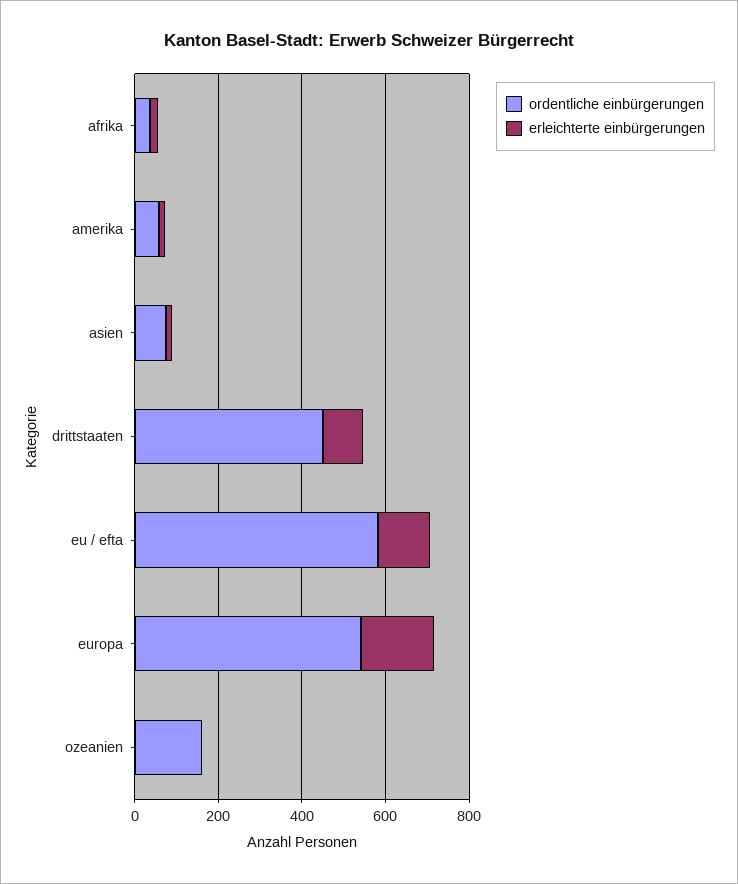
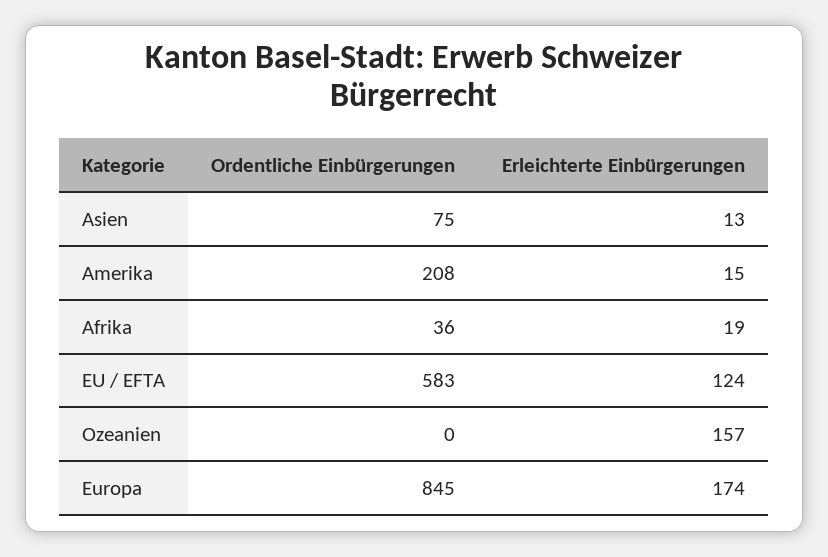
  {
    "ordentliche einbürgerungen": {
      "afrika": 36,
-     "amerika": 50,
+     "amerika": 208,
      "asien": 75,
-     "drittstaaten": 450,
      "eu / efta": 583,
-     "europa": 550,
+     "europa": 845,
-     "ozeanien": 150
+     "ozeanien": 0
    },
    "erleichterte einbürgerungen": {
      "afrika": 19,
      "amerika": 15,
      "asien": 13,
-     "drittstaaten": 100,
      "eu / efta": 124,
      "europa": 174,
-     "ozeanien": 0
+     "ozeanien": 157
    }
  }

